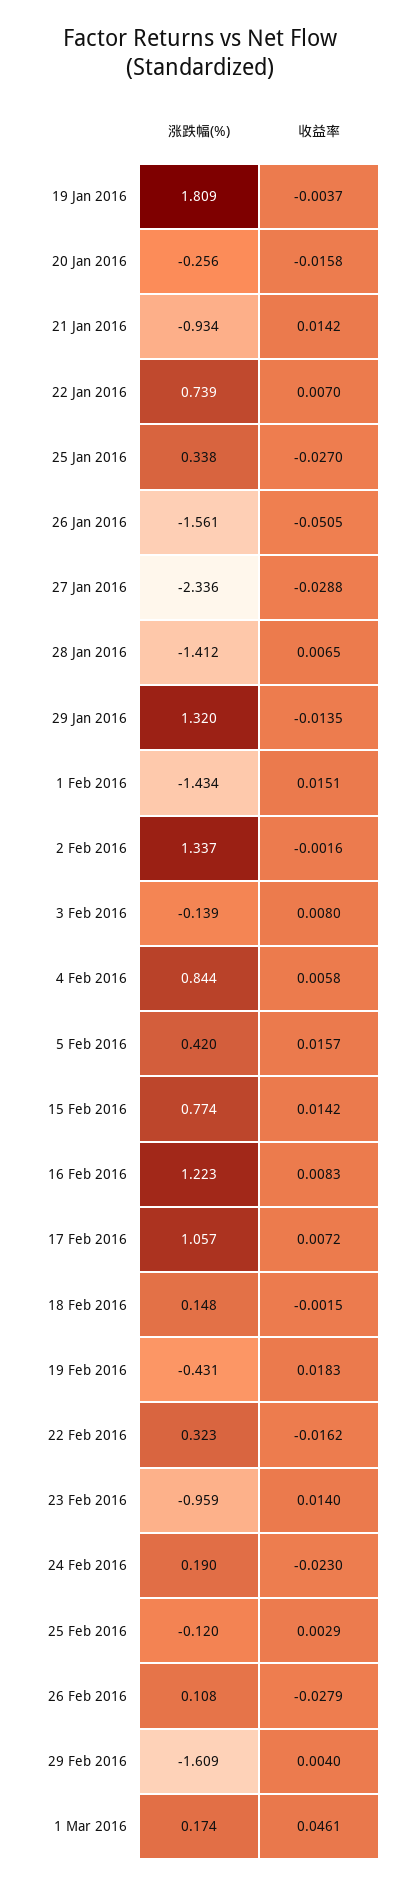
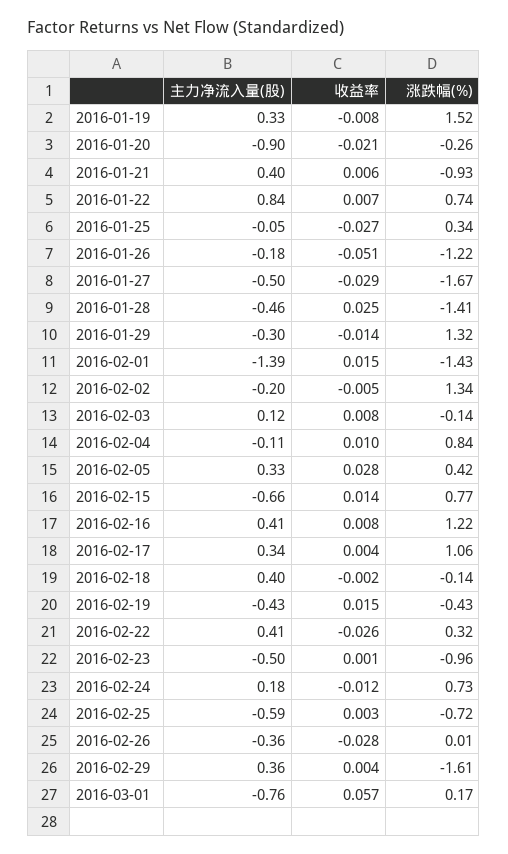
  {
    "涨跌幅(%)": {
-     "19 Jan 2016": 1.809,
+     "19 Jan 2016": 1.52,
      "20 Jan 2016": -0.256,
      "21 Jan 2016": -0.934,
      "22 Jan 2016": 0.739,
      "25 Jan 2016": 0.338,
-     "26 Jan 2016": -1.561,
+     "26 Jan 2016": -1.22,
-     "27 Jan 2016": -2.336,
+     "27 Jan 2016": -1.67,
      "28 Jan 2016": -1.412,
      "29 Jan 2016": 1.32,
      "1 Feb 2016": -1.434,
      "2 Feb 2016": 1.337,
      "3 Feb 2016": -0.139,
      "4 Feb 2016": 0.844,
      "5 Feb 2016": 0.42,
      "15 Feb 2016": 0.774,
      "16 Feb 2016": 1.223,
      "17 Feb 2016": 1.057,
-     "18 Feb 2016": 0.148,
+     "18 Feb 2016": -0.14,
      "19 Feb 2016": -0.431,
      "22 Feb 2016": 0.323,
      "23 Feb 2016": -0.959,
-     "24 Feb 2016": 0.19,
+     "24 Feb 2016": 0.73,
-     "25 Feb 2016": -0.12,
+     "25 Feb 2016": -0.72,
-     "26 Feb 2016": 0.108,
+     "26 Feb 2016": 0.01,
      "29 Feb 2016": -1.609,
      "1 Mar 2016": 0.174
    },
    "收益率": {
-     "19 Jan 2016": -0.0037,
+     "19 Jan 2016": -0.008,
-     "20 Jan 2016": -0.0158,
+     "20 Jan 2016": -0.021,
-     "21 Jan 2016": 0.0142,
+     "21 Jan 2016": 0.006,
      "22 Jan 2016": 0.007,
      "25 Jan 2016": -0.027,
      "26 Jan 2016": -0.0505,
      "27 Jan 2016": -0.0288,
-     "28 Jan 2016": 0.0065,
+     "28 Jan 2016": 0.025,
      "29 Jan 2016": -0.0135,
      "1 Feb 2016": 0.0151,
-     "2 Feb 2016": -0.0016,
+     "2 Feb 2016": -0.005,
      "3 Feb 2016": 0.008,
-     "4 Feb 2016": 0.0058,
+     "4 Feb 2016": 0.01,
-     "5 Feb 2016": 0.0157,
+     "5 Feb 2016": 0.028,
      "15 Feb 2016": 0.0142,
      "16 Feb 2016": 0.0083,
-     "17 Feb 2016": 0.0072,
+     "17 Feb 2016": 0.004,
      "18 Feb 2016": -0.0015,
-     "19 Feb 2016": 0.0183,
+     "19 Feb 2016": 0.015,
-     "22 Feb 2016": -0.0162,
+     "22 Feb 2016": -0.026,
-     "23 Feb 2016": 0.014,
+     "23 Feb 2016": 0.001,
-     "24 Feb 2016": -0.023,
+     "24 Feb 2016": -0.012,
      "25 Feb 2016": 0.0029,
      "26 Feb 2016": -0.0279,
      "29 Feb 2016": 0.004,
-     "1 Mar 2016": 0.0461
+     "1 Mar 2016": 0.057
-   }
+   },
+   "主力净流入量(股)": {
+     "19 Jan 2016": 0.33,
+     "20 Jan 2016": -0.9,
+     "21 Jan 2016": 0.4,
+     "22 Jan 2016": 0.84,
+     "25 Jan 2016": -0.05,
+     "26 Jan 2016": -0.18,
+     "27 Jan 2016": -0.5,
+     "28 Jan 2016": -0.46,
+     "29 Jan 2016": -0.3,
+     "1 Feb 2016": -1.39,
+     "2 Feb 2016": -0.2,
+     "3 Feb 2016": 0.12,
+     "4 Feb 2016": -0.11,
+     "5 Feb 2016": 0.33,
+     "15 Feb 2016": -0.66,
+     "16 Feb 2016": 0.41,
+     "17 Feb 2016": 0.34,
+     "18 Feb 2016": 0.4,
+     "19 Feb 2016": -0.43,
+     "22 Feb 2016": 0.41,
+     "23 Feb 2016": -0.5,
+     "24 Feb 2016": 0.18,
+     "25 Feb 2016": -0.59,
+     "26 Feb 2016": -0.36,
+     "29 Feb 2016": 0.36,
+     "1 Mar 2016": -0.76
+   }
  }

